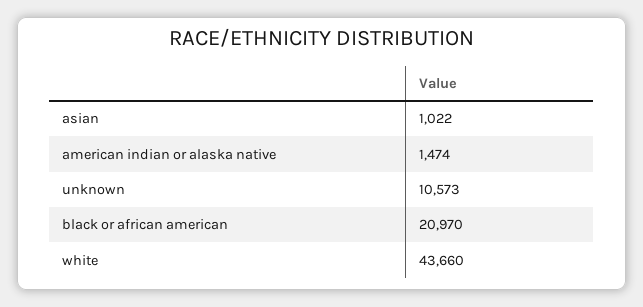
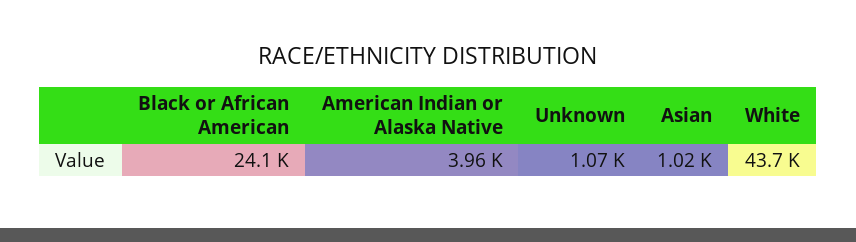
  {
    "asian": 1022,
-   "american indian or alaska native": 1474,
+   "american indian or alaska native": 3960,
-   "unknown": 10573,
+   "unknown": 1070,
-   "black or african american": 20970,
+   "black or african american": 24100,
    "white": 43660
  }

